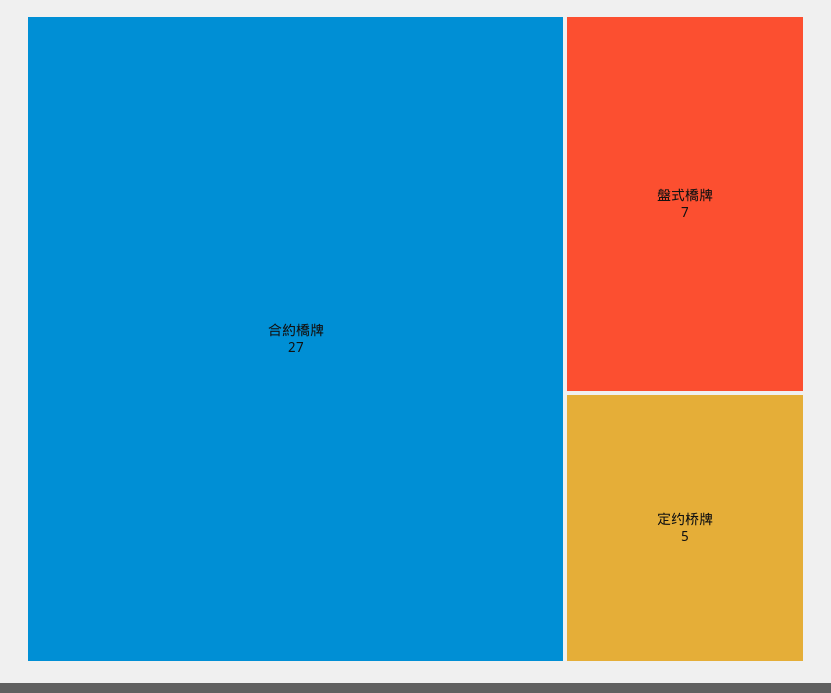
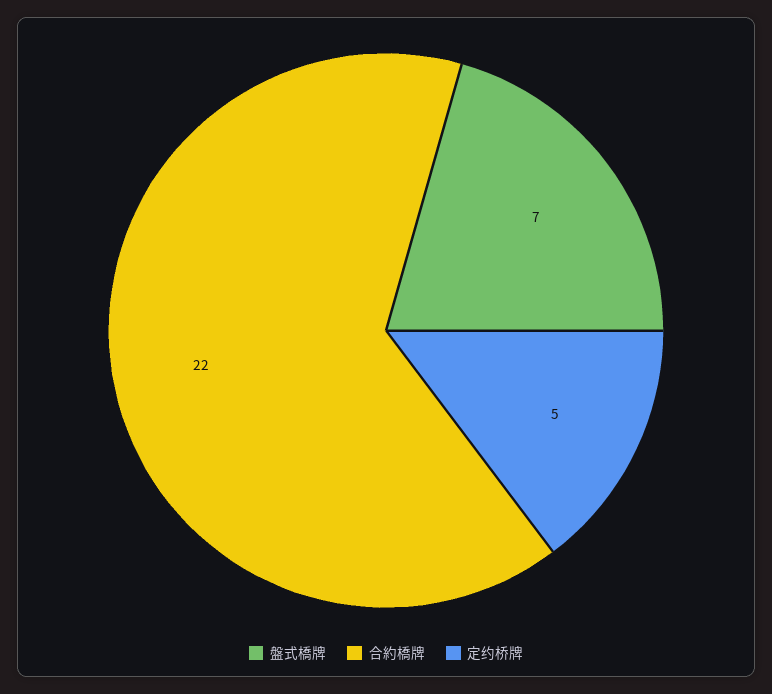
  {
-   "合約橋牌": 27,
+   "合約橋牌": 22,
    "盤式橋牌": 7,
    "定约桥牌": 5
  }

